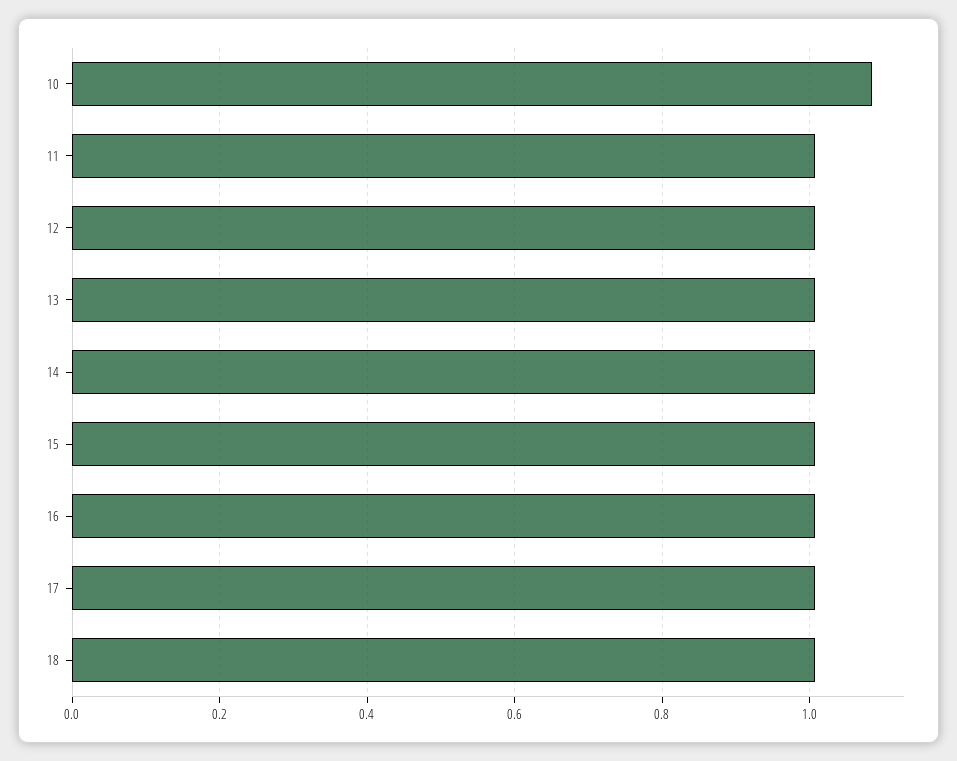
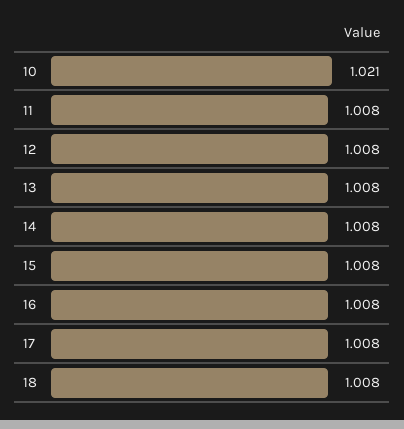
  {
-   "10": 1.08,
+   "10": 1.021,
    "11": 1.008,
    "12": 1.008,
    "13": 1.008,
    "14": 1.008,
    "15": 1.008,
    "16": 1.008,
    "17": 1.008,
    "18": 1.008
  }

